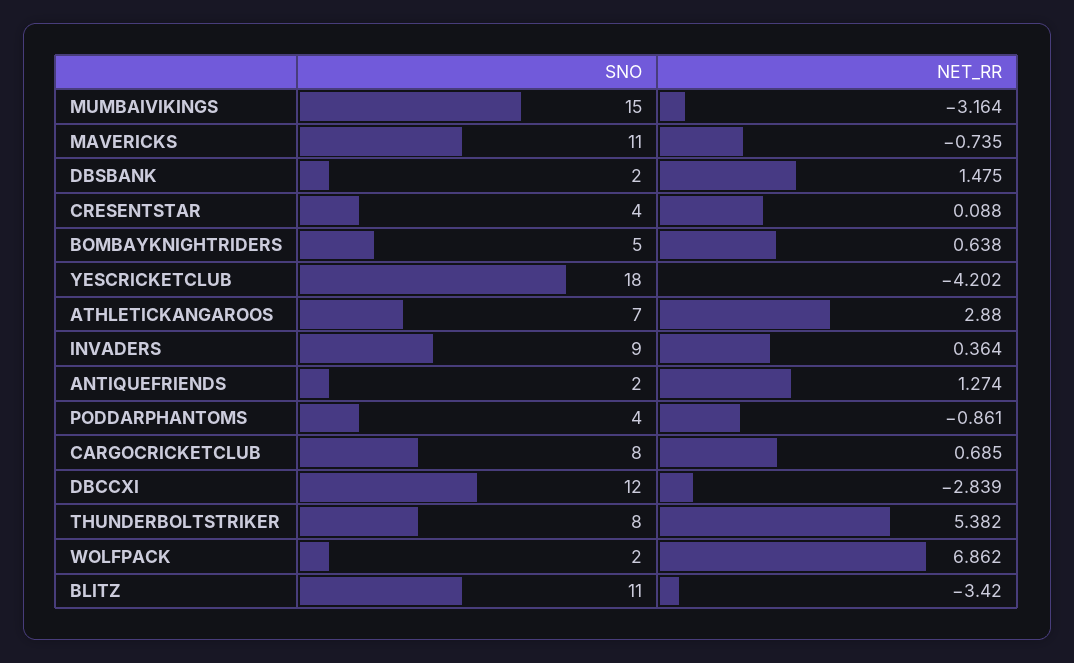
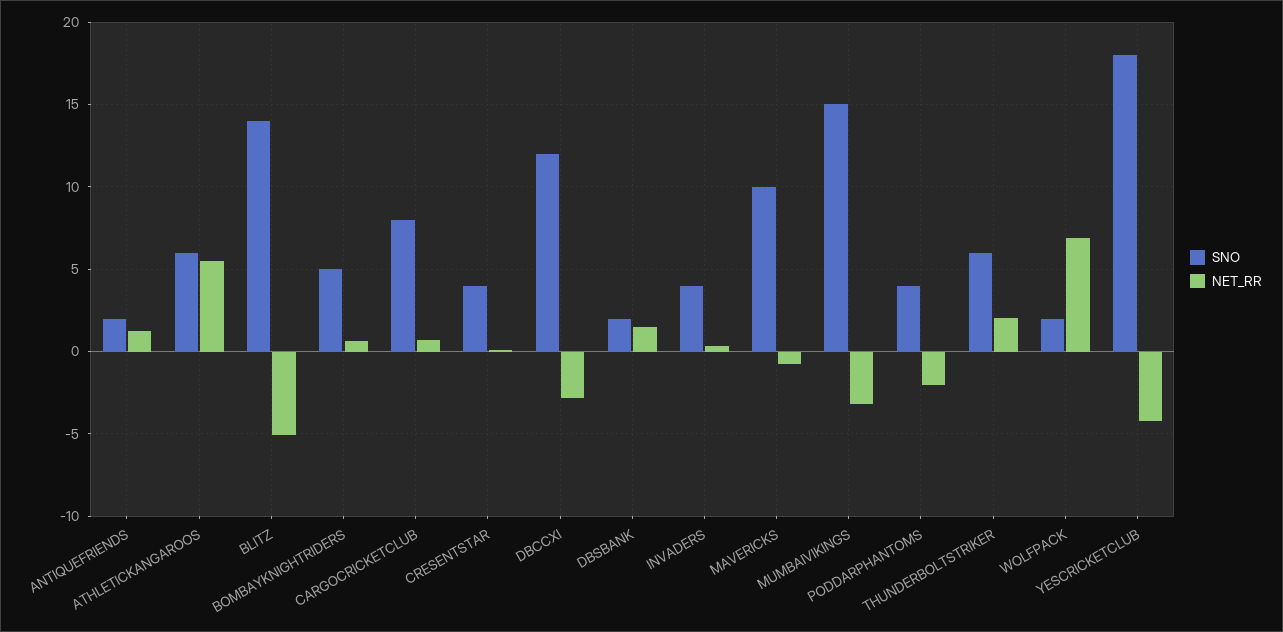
  {
    "SNO": {
      "MUMBAIVIKINGS": 15,
-     "MAVERICKS": 11,
+     "MAVERICKS": 10,
      "DBSBANK": 2,
      "CRESENTSTAR": 4,
      "BOMBAYKNIGHTRIDERS": 5,
      "YESCRICKETCLUB": 18,
-     "ATHLETICKANGAROOS": 7,
+     "ATHLETICKANGAROOS": 6,
-     "INVADERS": 9,
+     "INVADERS": 4,
      "ANTIQUEFRIENDS": 2,
      "PODDARPHANTOMS": 4,
      "CARGOCRICKETCLUB": 8,
      "DBCCXI": 12,
-     "THUNDERBOLTSTRIKER": 8,
+     "THUNDERBOLTSTRIKER": 6,
      "WOLFPACK": 2,
-     "BLITZ": 11
+     "BLITZ": 14
    },
    "NET_RR": {
      "MUMBAIVIKINGS": -3.164,
      "MAVERICKS": -0.735,
      "DBSBANK": 1.475,
      "CRESENTSTAR": 0.088,
      "BOMBAYKNIGHTRIDERS": 0.638,
      "YESCRICKETCLUB": -4.202,
-     "ATHLETICKANGAROOS": 2.88,
+     "ATHLETICKANGAROOS": 5.5,
      "INVADERS": 0.364,
      "ANTIQUEFRIENDS": 1.274,
-     "PODDARPHANTOMS": -0.861,
+     "PODDARPHANTOMS": -2,
      "CARGOCRICKETCLUB": 0.685,
      "DBCCXI": -2.839,
-     "THUNDERBOLTSTRIKER": 5.382,
+     "THUNDERBOLTSTRIKER": 2,
      "WOLFPACK": 6.862,
-     "BLITZ": -3.42
+     "BLITZ": -5
    }
  }

